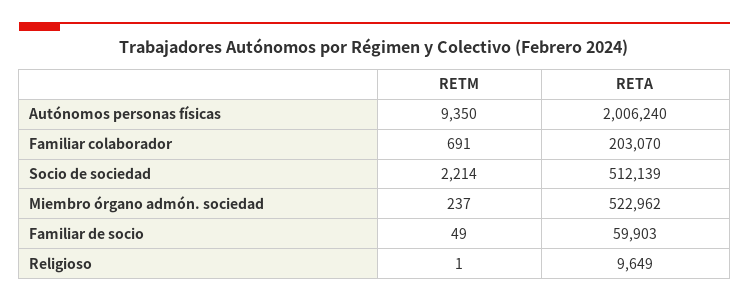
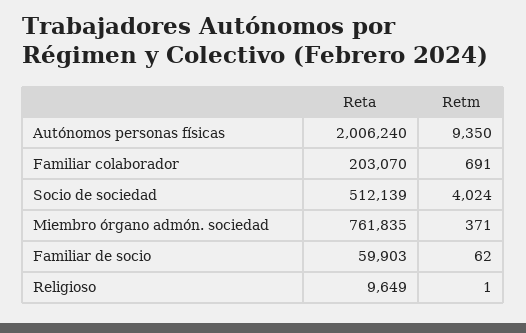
  {
    "RETM": {
      "Autónomos personas físicas": 9350,
      "Familiar colaborador": 691,
-     "Socio de sociedad": 2214,
+     "Socio de sociedad": 4024,
-     "Miembro órgano admón. sociedad": 237,
+     "Miembro órgano admón. sociedad": 371,
-     "Familiar de socio": 49,
+     "Familiar de socio": 62,
      "Religioso": 1
    },
    "RETA": {
      "Autónomos personas físicas": 2006240,
      "Familiar colaborador": 203070,
      "Socio de sociedad": 512139,
-     "Miembro órgano admón. sociedad": 522962,
+     "Miembro órgano admón. sociedad": 761835,
      "Familiar de socio": 59903,
      "Religioso": 9649
    }
  }

